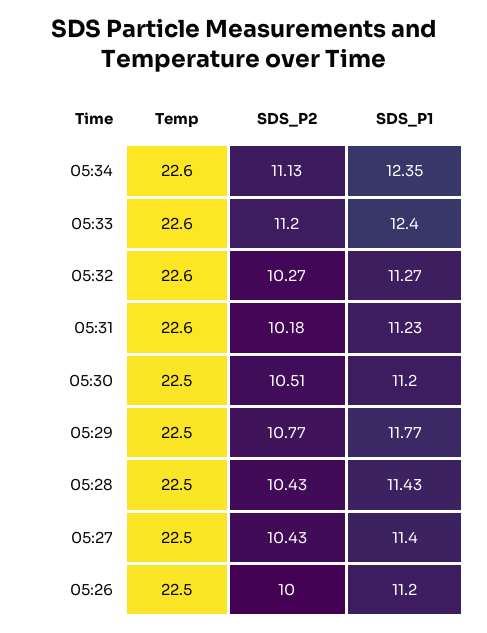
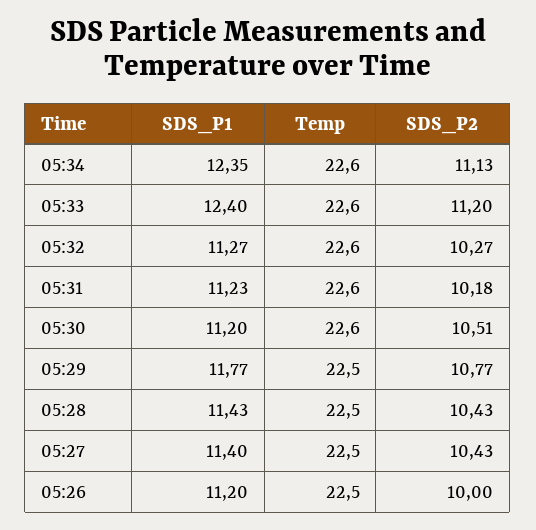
  {
    "Temp": {
      "05:34": 22.6,
      "05:33": 22.6,
      "05:32": 22.6,
      "05:31": 22.6,
-     "05:30": 22.5,
+     "05:30": 22.6,
      "05:29": 22.5,
      "05:28": 22.5,
      "05:27": 22.5,
      "05:26": 22.5
    },
    "SDS_P2": {
      "05:34": 11.13,
      "05:33": 11.2,
      "05:32": 10.27,
      "05:31": 10.18,
      "05:30": 10.51,
      "05:29": 10.77,
      "05:28": 10.43,
      "05:27": 10.43,
      "05:26": 10
    },
    "SDS_P1": {
      "05:34": 12.35,
      "05:33": 12.4,
      "05:32": 11.27,
      "05:31": 11.23,
      "05:30": 11.2,
      "05:29": 11.77,
      "05:28": 11.43,
      "05:27": 11.4,
      "05:26": 11.2
    }
  }

